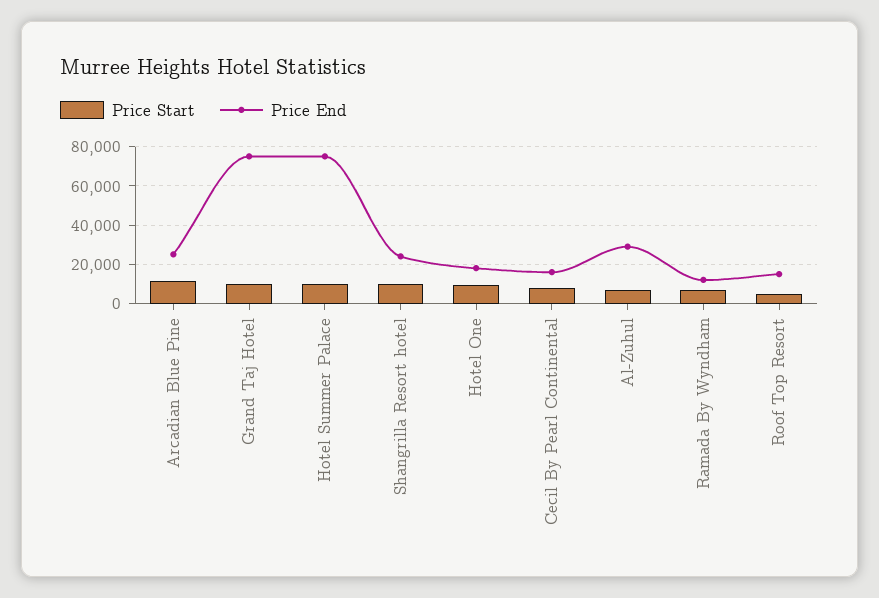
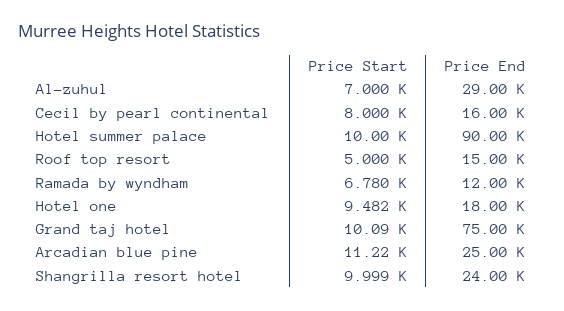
  {
    "Price Start": {
      "Arcadian Blue Pine": 11220,
      "Grand Taj Hotel": 10090,
      "Hotel Summer Palace": 10000,
      "Shangrilla Resort hotel": 9999,
      "Hotel One": 9482,
      "Cecil By Pearl Continental": 8000,
      "Al-Zuhul": 7000,
      "Ramada By Wyndham": 6780,
      "Roof Top Resort": 5000
    },
    "Price End": {
      "Arcadian Blue Pine": 25000,
      "Grand Taj Hotel": 75000,
-     "Hotel Summer Palace": 75000,
+     "Hotel Summer Palace": 90000,
      "Shangrilla Resort hotel": 24000,
      "Hotel One": 18000,
      "Cecil By Pearl Continental": 16000,
      "Al-Zuhul": 29000,
      "Ramada By Wyndham": 12000,
      "Roof Top Resort": 15000
    }
  }

